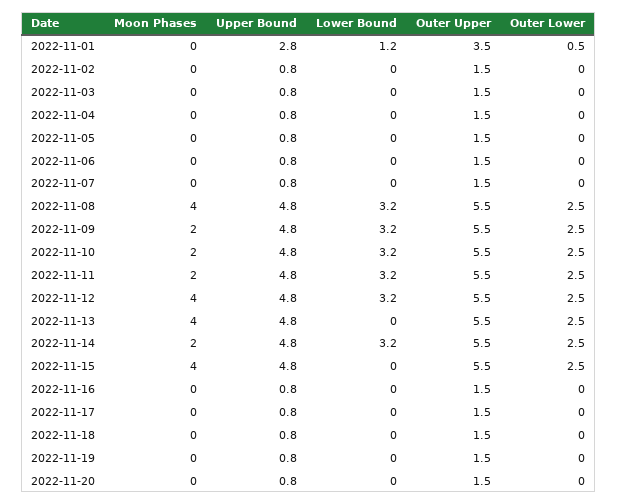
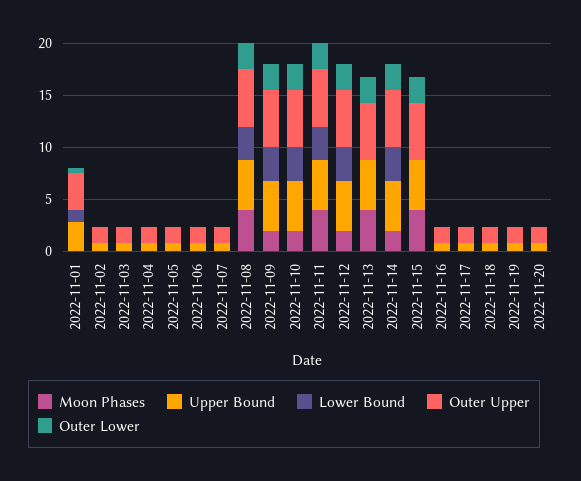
  {
    "Moon Phases": {
      "2022-11-01": 0,
      "2022-11-02": 0,
      "2022-11-03": 0,
      "2022-11-04": 0,
      "2022-11-05": 0,
      "2022-11-06": 0,
      "2022-11-07": 0,
      "2022-11-08": 4,
      "2022-11-09": 2,
      "2022-11-10": 2,
-     "2022-11-11": 2,
+     "2022-11-11": 4,
-     "2022-11-12": 4,
+     "2022-11-12": 2,
      "2022-11-13": 4,
      "2022-11-14": 2,
      "2022-11-15": 4,
      "2022-11-16": 0,
      "2022-11-17": 0,
      "2022-11-18": 0,
      "2022-11-19": 0,
      "2022-11-20": 0
    },
    "Upper Bound": {
      "2022-11-01": 2.8,
      "2022-11-02": 0.8,
      "2022-11-03": 0.8,
      "2022-11-04": 0.8,
      "2022-11-05": 0.8,
      "2022-11-06": 0.8,
      "2022-11-07": 0.8,
      "2022-11-08": 4.8,
      "2022-11-09": 4.8,
      "2022-11-10": 4.8,
      "2022-11-11": 4.8,
      "2022-11-12": 4.8,
      "2022-11-13": 4.8,
      "2022-11-14": 4.8,
      "2022-11-15": 4.8,
      "2022-11-16": 0.8,
      "2022-11-17": 0.8,
      "2022-11-18": 0.8,
      "2022-11-19": 0.8,
      "2022-11-20": 0.8
    },
    "Lower Bound": {
      "2022-11-01": 1.2,
      "2022-11-02": 0,
      "2022-11-03": 0,
      "2022-11-04": 0,
      "2022-11-05": 0,
      "2022-11-06": 0,
      "2022-11-07": 0,
      "2022-11-08": 3.2,
      "2022-11-09": 3.2,
      "2022-11-10": 3.2,
      "2022-11-11": 3.2,
      "2022-11-12": 3.2,
      "2022-11-13": 0,
      "2022-11-14": 3.2,
      "2022-11-15": 0,
      "2022-11-16": 0,
      "2022-11-17": 0,
      "2022-11-18": 0,
      "2022-11-19": 0,
      "2022-11-20": 0
    },
    "Outer Upper": {
      "2022-11-01": 3.5,
      "2022-11-02": 1.5,
      "2022-11-03": 1.5,
      "2022-11-04": 1.5,
      "2022-11-05": 1.5,
      "2022-11-06": 1.5,
      "2022-11-07": 1.5,
      "2022-11-08": 5.5,
      "2022-11-09": 5.5,
      "2022-11-10": 5.5,
      "2022-11-11": 5.5,
      "2022-11-12": 5.5,
      "2022-11-13": 5.5,
      "2022-11-14": 5.5,
      "2022-11-15": 5.5,
      "2022-11-16": 1.5,
      "2022-11-17": 1.5,
      "2022-11-18": 1.5,
      "2022-11-19": 1.5,
      "2022-11-20": 1.5
    },
    "Outer Lower": {
      "2022-11-01": 0.5,
      "2022-11-02": 0,
      "2022-11-03": 0,
      "2022-11-04": 0,
      "2022-11-05": 0,
      "2022-11-06": 0,
      "2022-11-07": 0,
      "2022-11-08": 2.5,
      "2022-11-09": 2.5,
      "2022-11-10": 2.5,
      "2022-11-11": 2.5,
      "2022-11-12": 2.5,
      "2022-11-13": 2.5,
      "2022-11-14": 2.5,
      "2022-11-15": 2.5,
      "2022-11-16": 0,
      "2022-11-17": 0,
      "2022-11-18": 0,
      "2022-11-19": 0,
      "2022-11-20": 0
    }
  }

